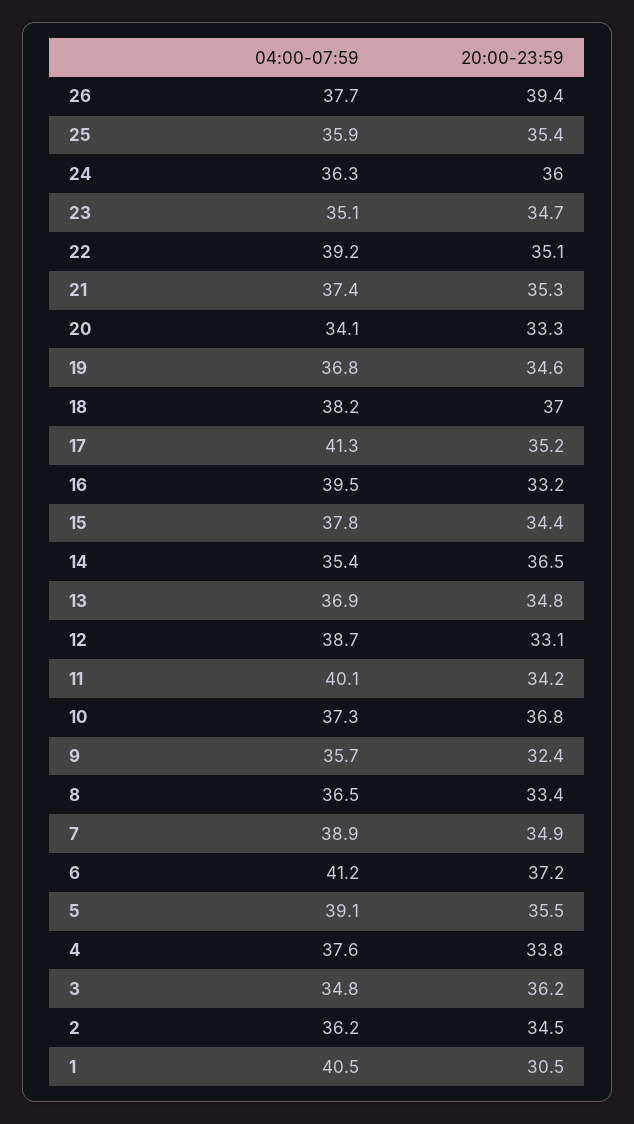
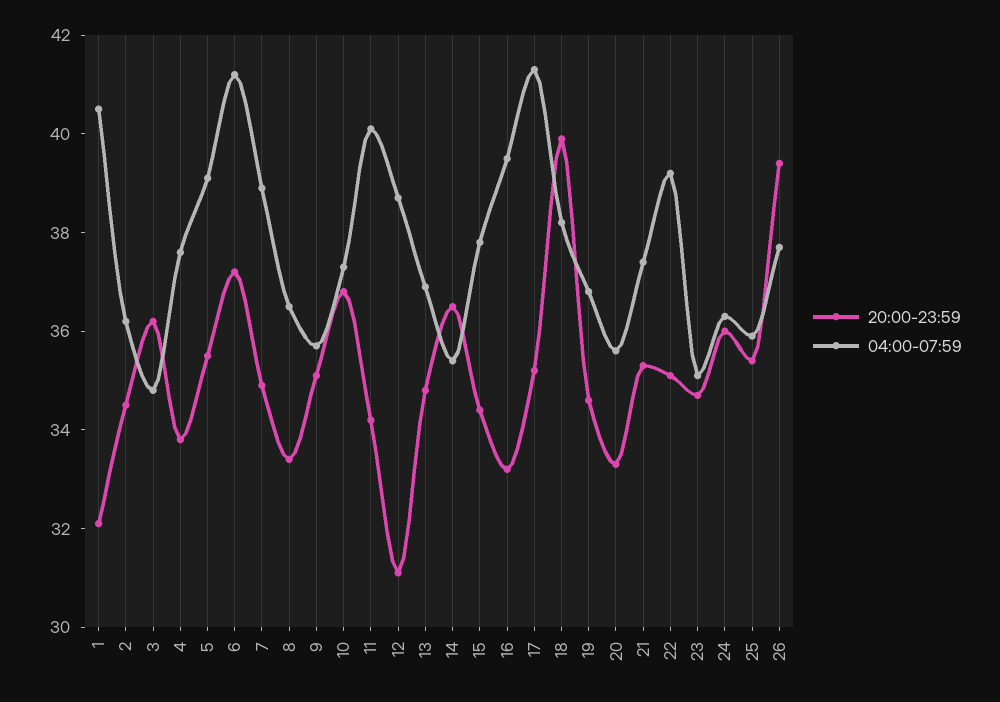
  {
    "04:00-07:59": {
      "26": 37.7,
      "25": 35.9,
      "24": 36.3,
      "23": 35.1,
      "22": 39.2,
      "21": 37.4,
-     "20": 34.1,
+     "20": 35.5,
      "19": 36.8,
      "18": 38.2,
      "17": 41.3,
      "16": 39.5,
      "15": 37.8,
      "14": 35.4,
      "13": 36.9,
      "12": 38.7,
      "11": 40.1,
      "10": 37.3,
      "9": 35.7,
      "8": 36.5,
      "7": 38.9,
      "6": 41.2,
      "5": 39.1,
      "4": 37.6,
      "3": 34.8,
      "2": 36.2,
      "1": 40.5
    },
    "20:00-23:59": {
      "26": 39.4,
      "25": 35.4,
      "24": 36,
      "23": 34.7,
      "22": 35.1,
      "21": 35.3,
      "20": 33.3,
      "19": 34.6,
-     "18": 37,
+     "18": 40,
      "17": 35.2,
      "16": 33.2,
      "15": 34.4,
      "14": 36.5,
      "13": 34.8,
-     "12": 33.1,
+     "12": 31,
      "11": 34.2,
      "10": 36.8,
-     "9": 32.4,
+     "9": 35,
      "8": 33.4,
      "7": 34.9,
      "6": 37.2,
      "5": 35.5,
      "4": 33.8,
      "3": 36.2,
      "2": 34.5,
-     "1": 30.5
+     "1": 32
    }
  }

